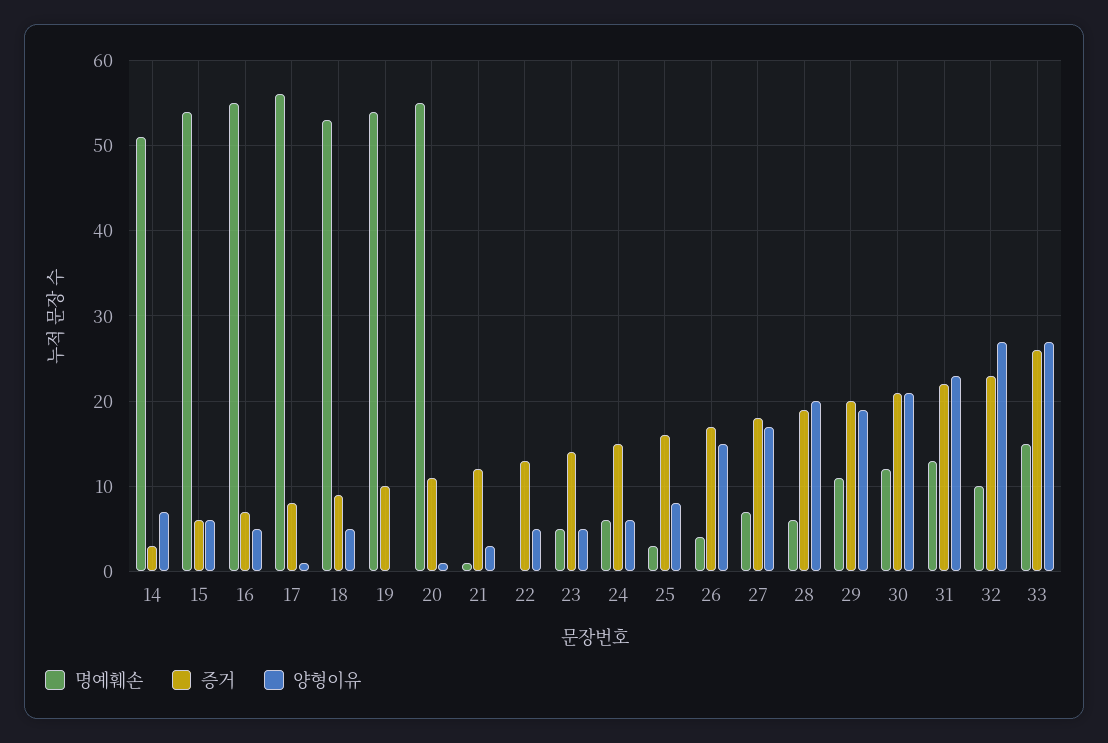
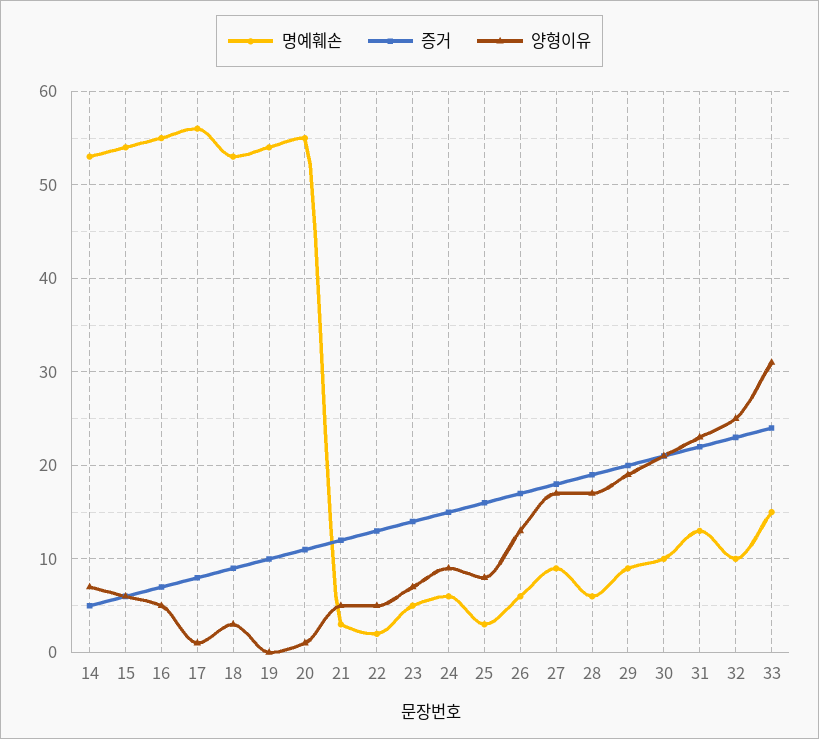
  {
    "명예훼손": {
-     "14": 51,
+     "14": 53,
      "15": 54,
      "16": 55,
      "17": 56,
      "18": 53,
      "19": 54,
      "20": 55,
-     "21": 1,
+     "21": 3,
-     "22": 0,
+     "22": 2,
      "23": 5,
      "24": 6,
      "25": 3,
-     "26": 4,
+     "26": 6,
-     "27": 7,
+     "27": 9,
      "28": 6,
-     "29": 11,
+     "29": 9,
-     "30": 12,
+     "30": 10,
      "31": 13,
      "32": 10,
      "33": 15
    },
    "증거": {
-     "14": 3,
+     "14": 5,
      "15": 6,
      "16": 7,
      "17": 8,
      "18": 9,
      "19": 10,
      "20": 11,
      "21": 12,
      "22": 13,
      "23": 14,
      "24": 15,
      "25": 16,
      "26": 17,
      "27": 18,
      "28": 19,
      "29": 20,
      "30": 21,
      "31": 22,
      "32": 23,
-     "33": 26
+     "33": 24
    },
    "양형이유": {
      "14": 7,
      "15": 6,
      "16": 5,
      "17": 1,
-     "18": 5,
+     "18": 3,
      "19": 0,
      "20": 1,
-     "21": 3,
+     "21": 5,
      "22": 5,
-     "23": 5,
+     "23": 7,
-     "24": 6,
+     "24": 9,
      "25": 8,
-     "26": 15,
+     "26": 13,
      "27": 17,
-     "28": 20,
+     "28": 17,
      "29": 19,
      "30": 21,
      "31": 23,
-     "32": 27,
+     "32": 25,
-     "33": 27
+     "33": 31
    }
  }

